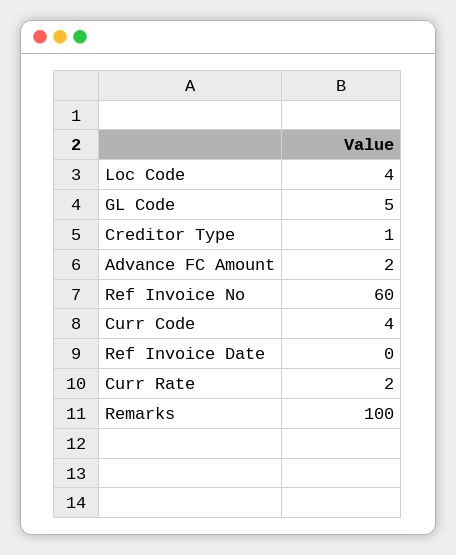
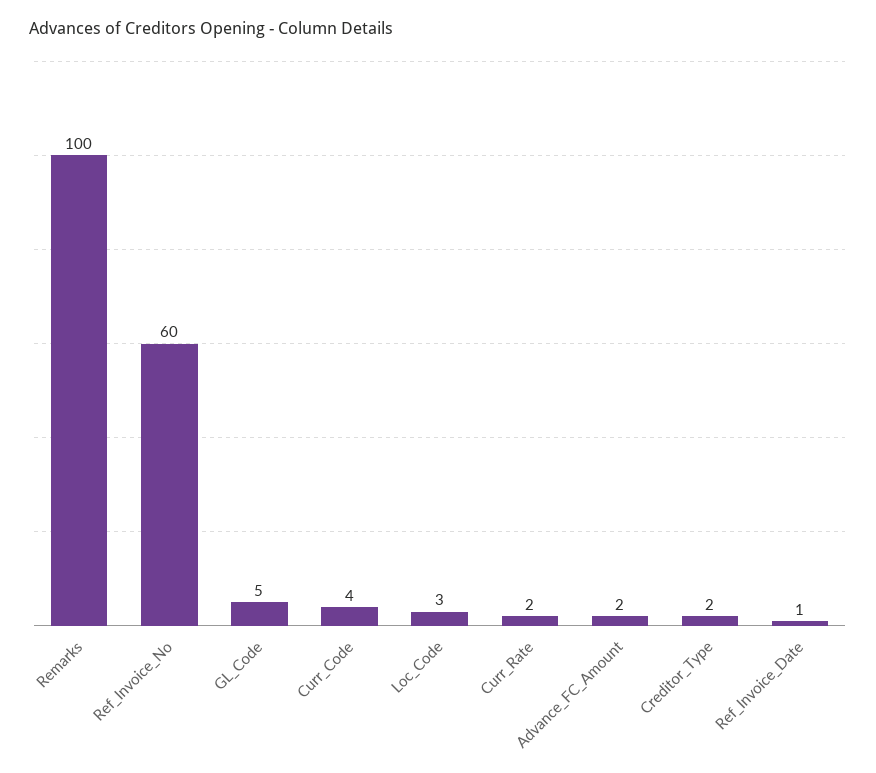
  {
-   "Loc Code": 4,
+   "Loc Code": 3,
    "GL Code": 5,
-   "Creditor Type": 1,
+   "Creditor Type": 2,
    "Advance FC Amount": 2,
    "Ref Invoice No": 60,
    "Curr Code": 4,
-   "Ref Invoice Date": 0,
+   "Ref Invoice Date": 1,
    "Curr Rate": 2,
    "Remarks": 100
  }

